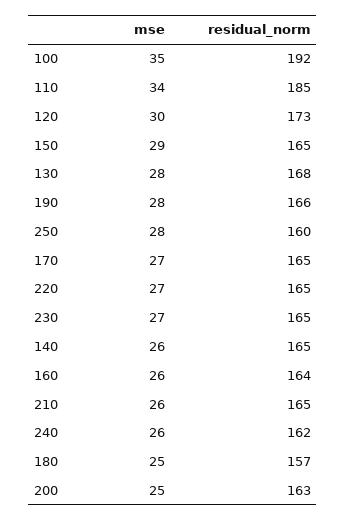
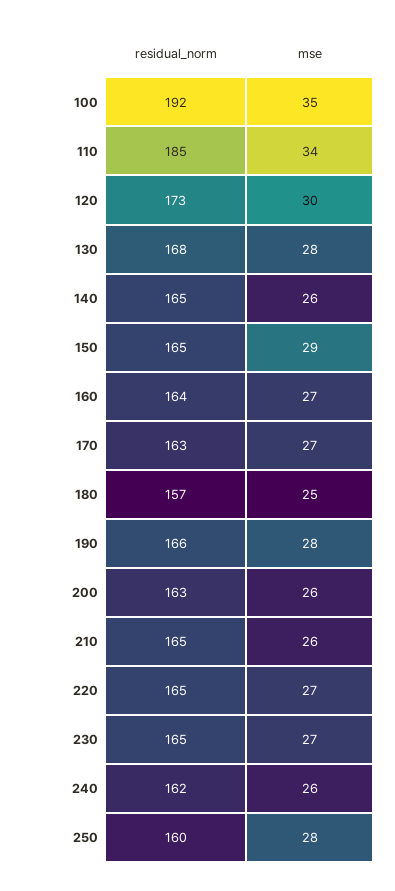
  {
    "mse": {
      "100": 35,
      "110": 34,
      "120": 30,
      "150": 29,
      "130": 28,
      "190": 28,
      "250": 28,
      "170": 27,
      "220": 27,
      "230": 27,
      "140": 26,
-     "160": 26,
+     "160": 27,
      "210": 26,
      "240": 26,
      "180": 25,
-     "200": 25
+     "200": 26
    },
    "residual_norm": {
      "100": 192,
      "110": 185,
      "120": 173,
      "150": 165,
      "130": 168,
      "190": 166,
      "250": 160,
-     "170": 165,
+     "170": 163,
      "220": 165,
      "230": 165,
      "140": 165,
      "160": 164,
      "210": 165,
      "240": 162,
      "180": 157,
      "200": 163
    }
  }

